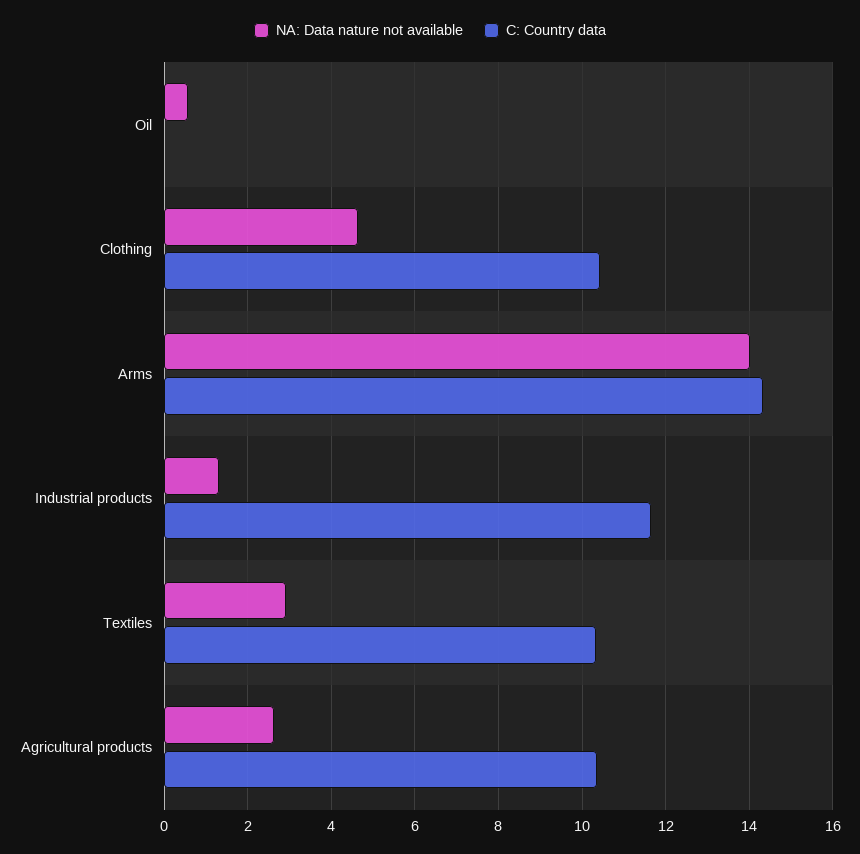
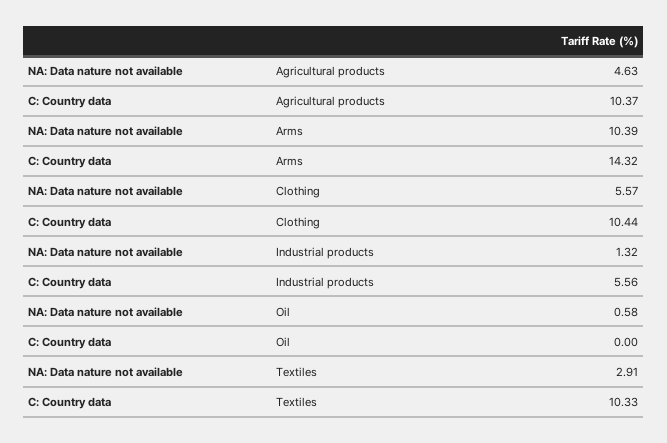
  {
    "NA: Data nature not available": {
      "Oil": 0.58,
-     "Clothing": 4.6,
+     "Clothing": 5.57,
-     "Arms": 14,
+     "Arms": 10.39,
      "Industrial products": 1.32,
      "Textiles": 2.91,
-     "Agricultural products": 2.6
+     "Agricultural products": 4.63
    },
    "C: Country data": {
      "Oil": 0,
      "Clothing": 10.44,
      "Arms": 14.32,
-     "Industrial products": 11.6,
+     "Industrial products": 5.56,
      "Textiles": 10.33,
      "Agricultural products": 10.37
    }
  }

